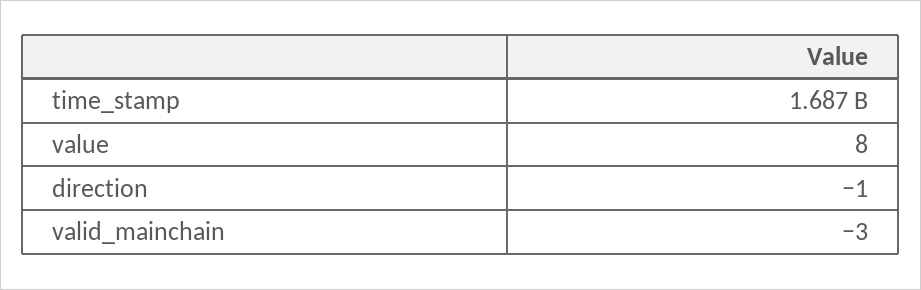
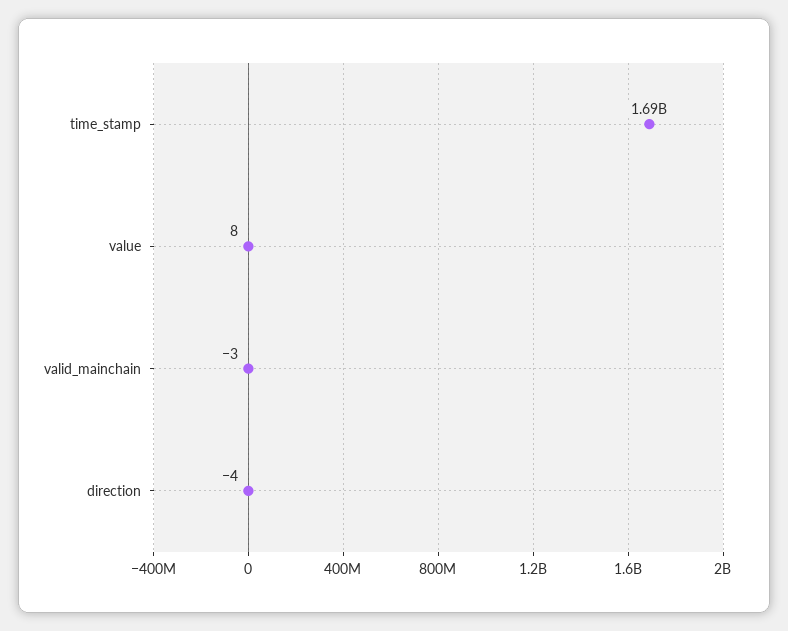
  {
    "time_stamp": 1687000000,
    "value": 8,
-   "direction": -1,
+   "direction": -4,
    "valid_mainchain": -3
  }

